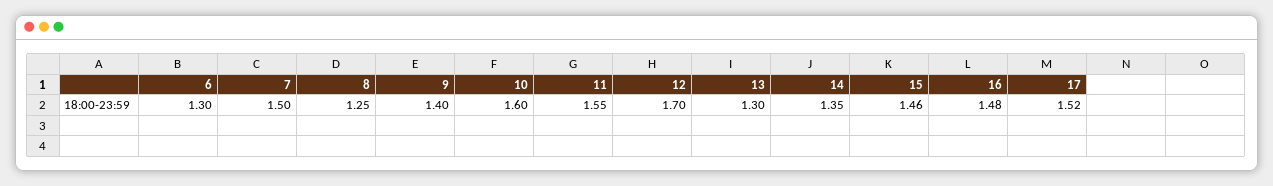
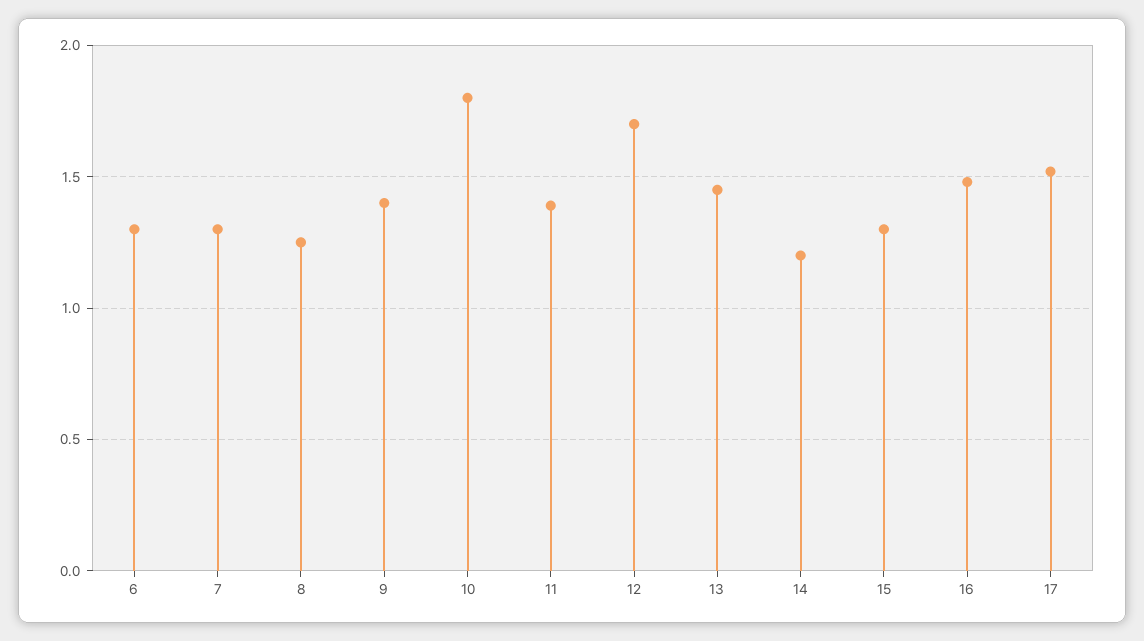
  {
    "6": 1.3,
-   "7": 1.5,
+   "7": 1.3,
    "8": 1.25,
    "9": 1.4,
-   "10": 1.6,
+   "10": 1.8,
-   "11": 1.55,
+   "11": 1.4,
    "12": 1.7,
-   "13": 1.3,
+   "13": 1.45,
-   "14": 1.35,
+   "14": 1.2,
-   "15": 1.46,
+   "15": 1.3,
    "16": 1.48,
    "17": 1.52
  }

